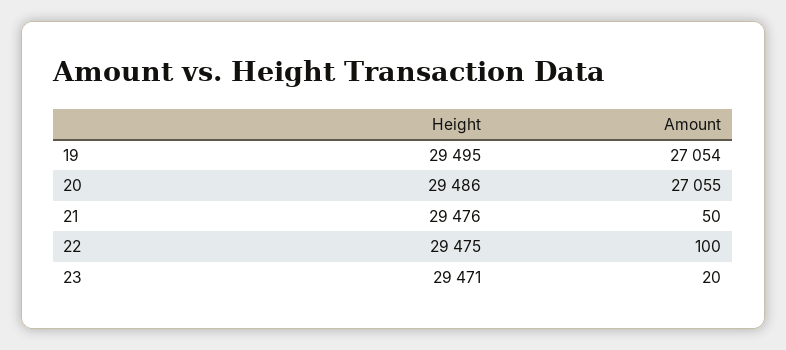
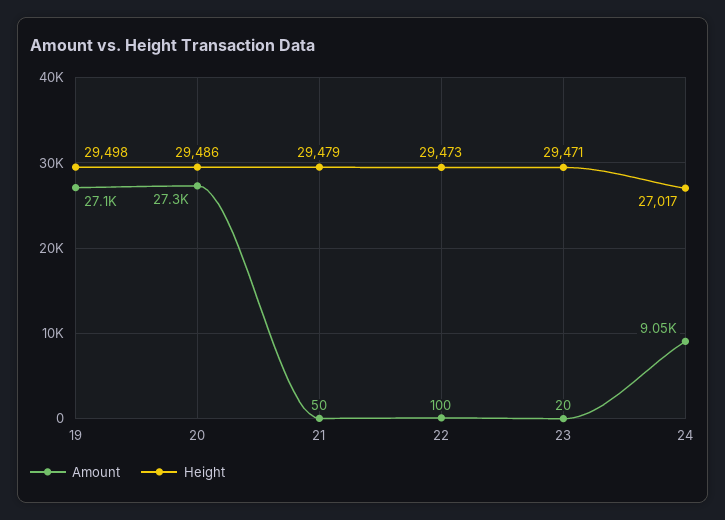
  {
    "Height": {
-     "19": 29495,
+     "19": 29498,
      "20": 29486,
-     "21": 29476,
+     "21": 29479,
-     "22": 29475,
+     "22": 29473,
-     "23": 29471
+     "23": 29471,
+     "24": 27017
    },
    "Amount": {
      "19": 27054,
-     "20": 27055,
+     "20": 27300,
      "21": 50,
      "22": 100,
-     "23": 20
+     "23": 20,
+     "24": 9050
    }
  }

